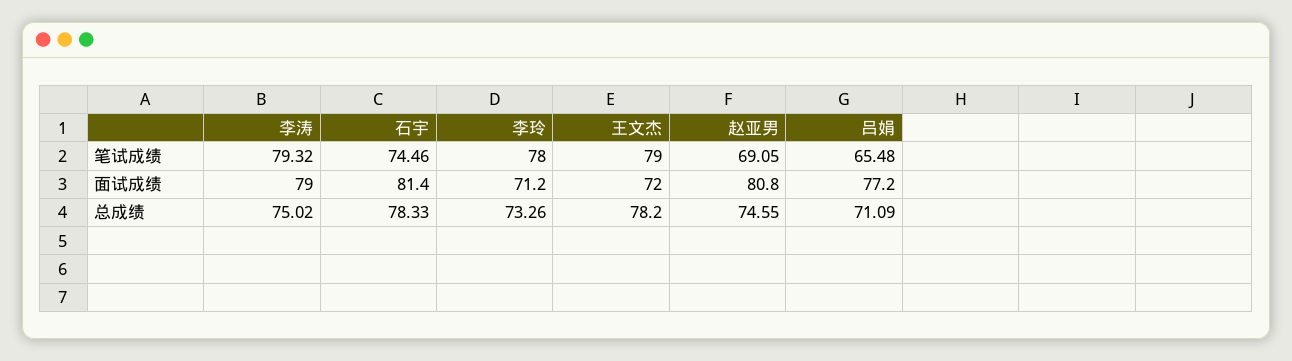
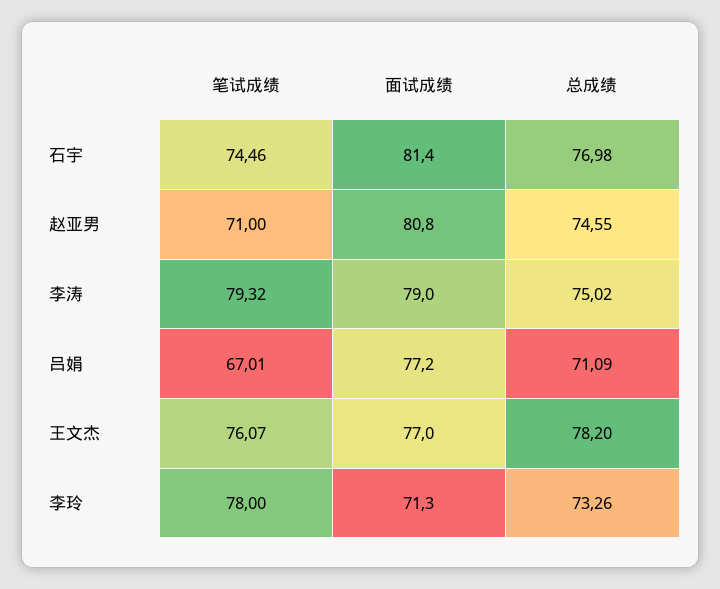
  {
    "李涛": {
      "笔试成绩": 79.32,
      "面试成绩": 79,
      "总成绩": 75.02
    },
    "石宇": {
      "笔试成绩": 74.46,
      "面试成绩": 81.4,
-     "总成绩": 78.33
+     "总成绩": 76.98
    },
    "李玲": {
      "笔试成绩": 78,
-     "面试成绩": 71.2,
+     "面试成绩": 71.3,
      "总成绩": 73.26
    },
    "王文杰": {
-     "笔试成绩": 79,
+     "笔试成绩": 76.07,
-     "面试成绩": 72,
+     "面试成绩": 77,
      "总成绩": 78.2
    },
    "赵亚男": {
-     "笔试成绩": 69.05,
+     "笔试成绩": 71,
      "面试成绩": 80.8,
      "总成绩": 74.55
    },
    "吕娟": {
-     "笔试成绩": 65.48,
+     "笔试成绩": 67.01,
      "面试成绩": 77.2,
      "总成绩": 71.09
    }
  }

